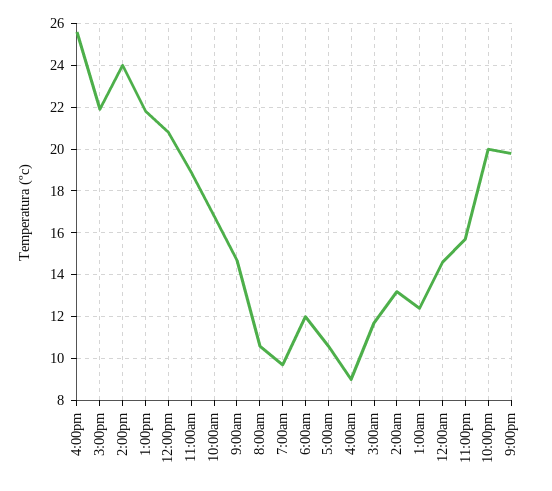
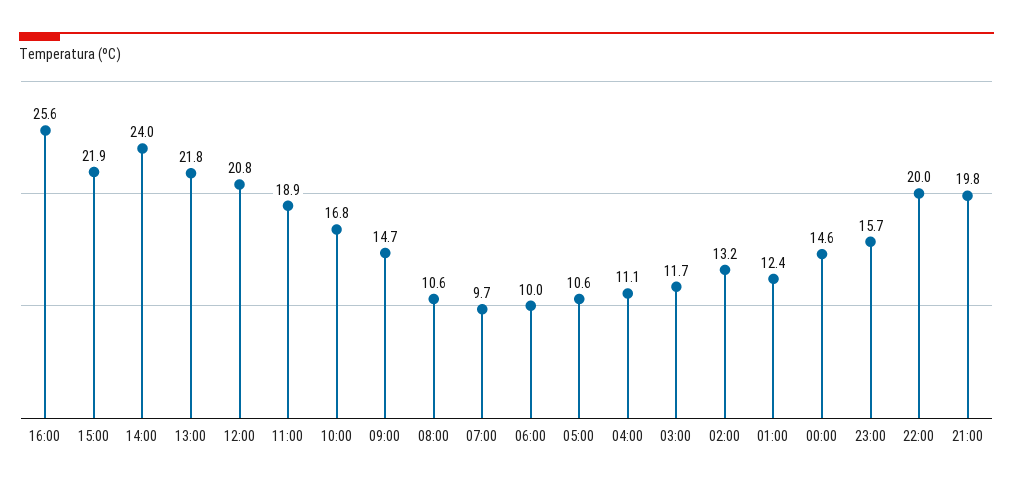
  {
    "4:00pm": 25.6,
    "3:00pm": 21.9,
    "2:00pm": 24,
    "1:00pm": 21.8,
    "12:00pm": 20.8,
    "11:00am": 18.9,
    "10:00am": 16.8,
    "9:00am": 14.7,
    "8:00am": 10.6,
    "7:00am": 9.7,
-   "6:00am": 12,
+   "6:00am": 10,
    "5:00am": 10.6,
-   "4:00am": 9,
+   "4:00am": 11.1,
    "3:00am": 11.7,
    "2:00am": 13.2,
    "1:00am": 12.4,
    "12:00am": 14.6,
    "11:00pm": 15.7,
    "10:00pm": 20,
    "9:00pm": 19.8
  }

